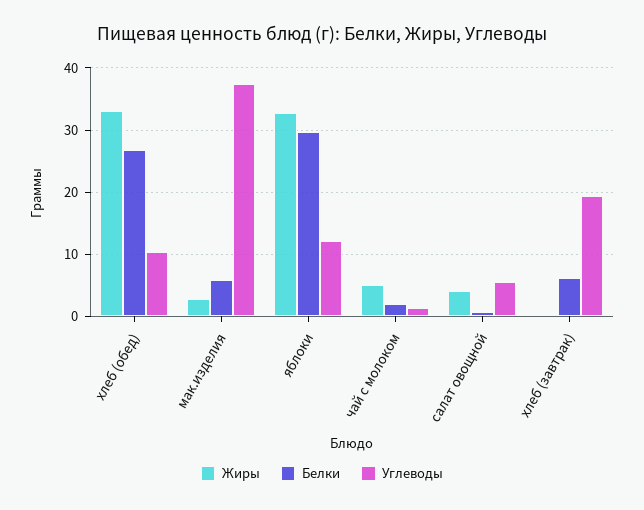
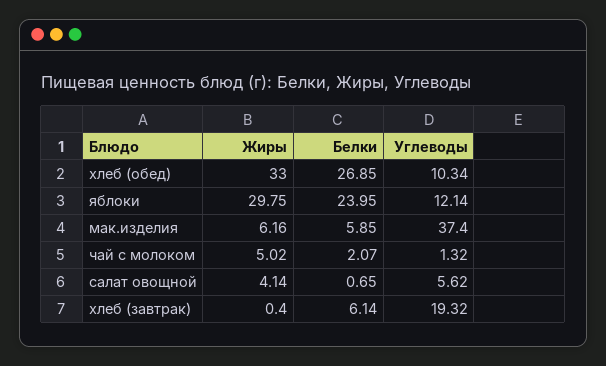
  {
    "Жиры": {
      "хлеб (обед)": 33,
-     "мак.изделия": 3,
+     "мак.изделия": 6.16,
-     "яблоки": 33,
+     "яблоки": 29.75,
      "чай с молоком": 5.02,
      "салат овощной": 4.14,
      "хлеб (завтрак)": 0.4
    },
    "Белки": {
      "хлеб (обед)": 26.85,
      "мак.изделия": 5.85,
-     "яблоки": 30,
+     "яблоки": 23.95,
      "чай с молоком": 2.07,
      "салат овощной": 0.65,
      "хлеб (завтрак)": 6.14
    },
    "Углеводы": {
      "хлеб (обед)": 10.34,
      "мак.изделия": 37.4,
      "яблоки": 12.14,
      "чай с молоком": 1.32,
      "салат овощной": 5.62,
      "хлеб (завтрак)": 19.32
    }
  }

